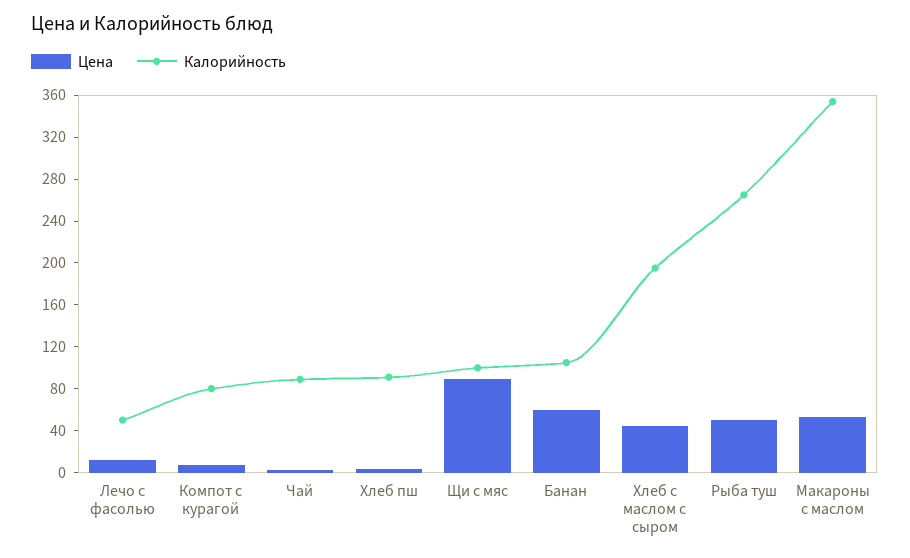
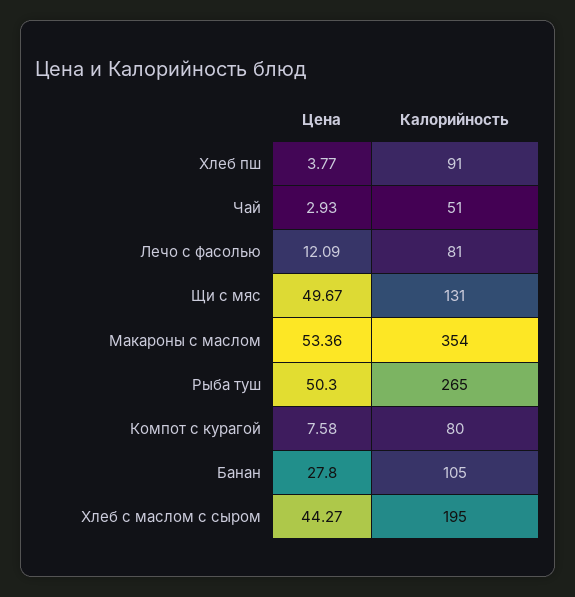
  {
    "Цена": {
      "Лечо с фасолью": 12.09,
      "Компот с курагой": 7.58,
      "Чай": 2.93,
      "Хлеб пш": 3.77,
-     "Щи с мяс": 90,
+     "Щи с мяс": 49.67,
-     "Банан": 60,
+     "Банан": 27.8,
      "Хлеб с маслом с сыром": 44.27,
      "Рыба туш": 50.3,
      "Макароны с маслом": 53.36
    },
    "Калорийность": {
-     "Лечо с фасолью": 50,
+     "Лечо с фасолью": 81,
      "Компот с курагой": 80,
-     "Чай": 90,
+     "Чай": 51,
      "Хлеб пш": 91,
-     "Щи с мяс": 100,
+     "Щи с мяс": 131,
      "Банан": 105,
      "Хлеб с маслом с сыром": 195,
      "Рыба туш": 265,
      "Макароны с маслом": 354
    }
  }

